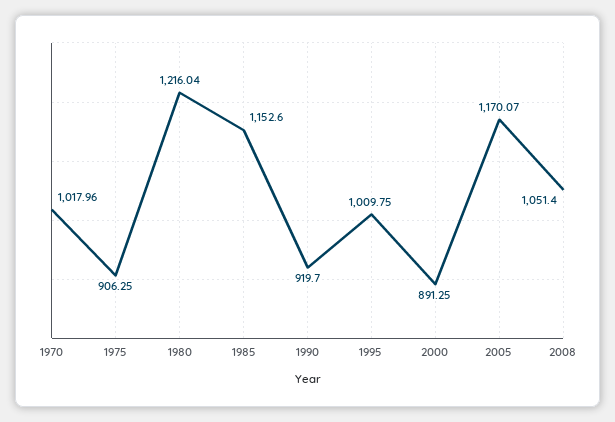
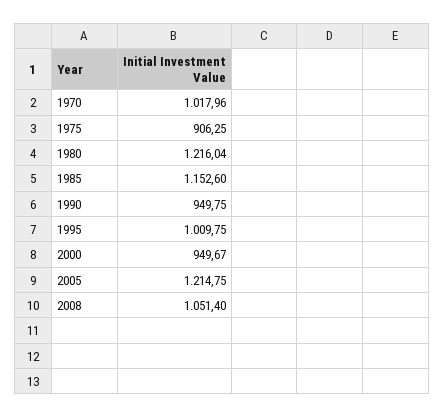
  {
    "1970": 1017.96,
    "1975": 906.25,
    "1980": 1216.04,
    "1985": 1152.6,
-   "1990": 919.7,
+   "1990": 949.75,
    "1995": 1009.75,
-   "2000": 891.25,
+   "2000": 949.67,
-   "2005": 1170.07,
+   "2005": 1214.75,
    "2008": 1051.4
  }

